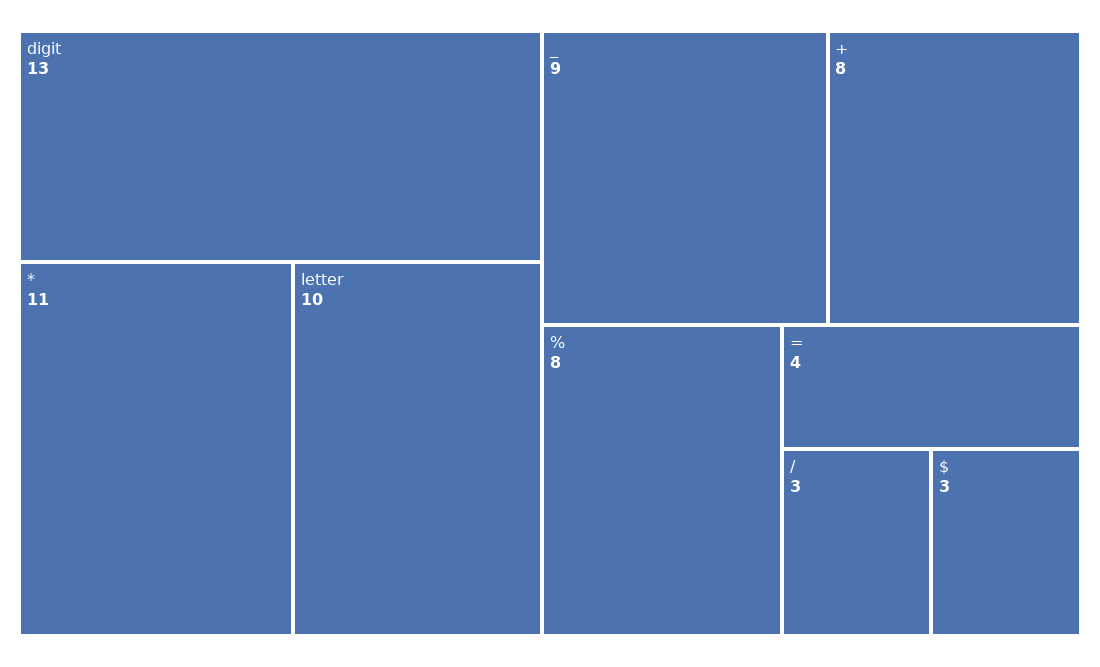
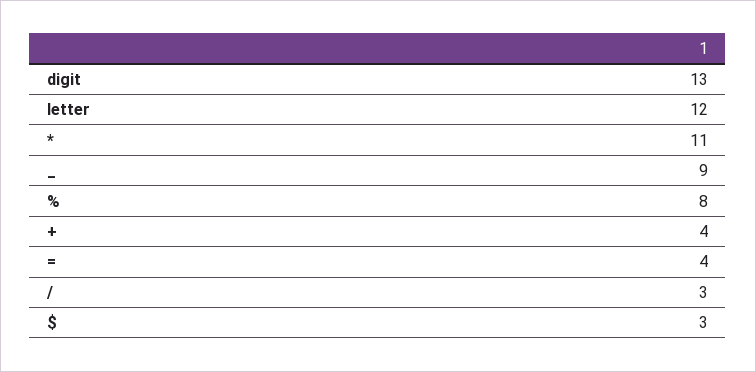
  {
    "digit": 13,
    "*": 11,
-   "letter": 10,
+   "letter": 12,
    "_": 9,
-   "+": 8,
+   "+": 4,
    "%": 8,
    "=": 4,
    "/": 3,
    "$": 3
  }

